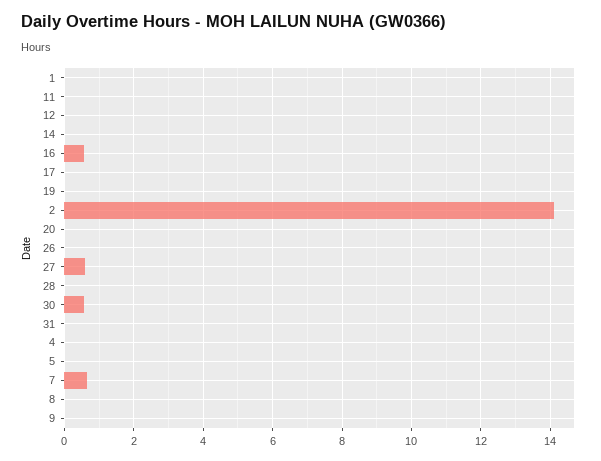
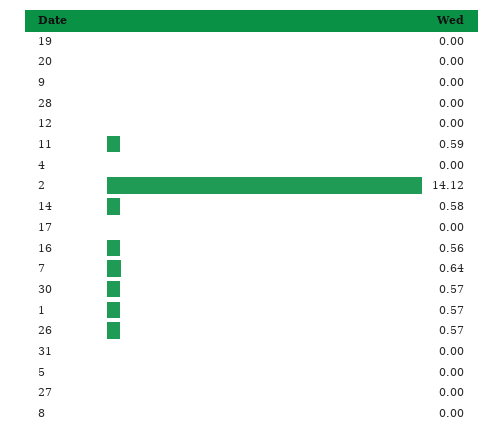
  {
-   "1": 0,
+   "1": 0.57,
-   "11": 0,
+   "11": 0.59,
    "12": 0,
-   "14": 0,
+   "14": 0.58,
    "16": 0.56,
    "17": 0,
    "19": 0,
    "2": 14.12,
    "20": 0,
-   "26": 0,
+   "26": 0.57,
-   "27": 0.6,
+   "27": 0,
    "28": 0,
    "30": 0.57,
    "31": 0,
    "4": 0,
    "5": 0,
    "7": 0.64,
    "8": 0,
    "9": 0
  }

